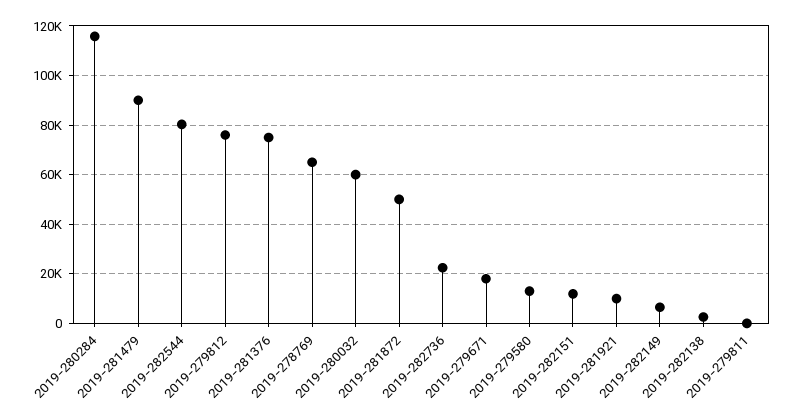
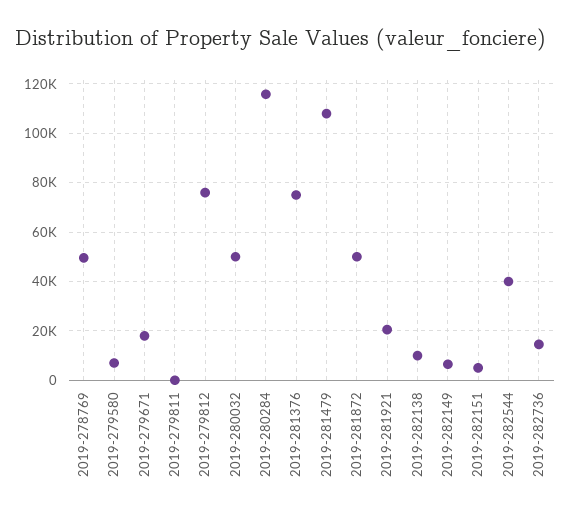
  {
    "2019-280284": 115000,
-   "2019-281479": 90000,
+   "2019-281479": 107500,
-   "2019-282544": 80000,
+   "2019-282544": 40000,
    "2019-279812": 75000,
    "2019-281376": 75000,
-   "2019-278769": 65000,
+   "2019-278769": 50000,
-   "2019-280032": 60000,
+   "2019-280032": 50000,
    "2019-281872": 50000,
-   "2019-282736": 22500,
+   "2019-282736": 15000,
    "2019-279671": 17500,
-   "2019-279580": 12500,
+   "2019-279580": 7500,
-   "2019-282151": 12500,
+   "2019-282151": 5000,
-   "2019-281921": 10000,
+   "2019-281921": 20000,
    "2019-282149": 7500,
-   "2019-282138": 2500,
+   "2019-282138": 10000,
    "2019-279811": 0
  }

